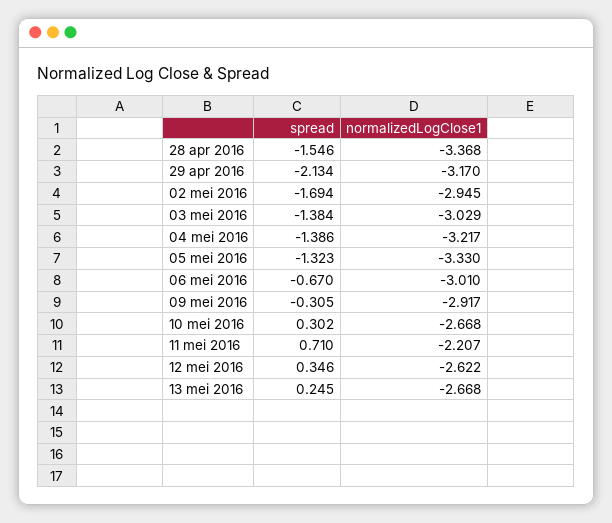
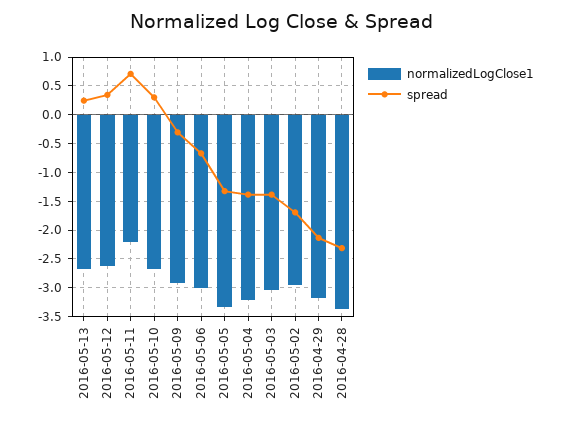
  {
    "spread": {
-     "28 apr 2016": -1.546,
+     "28 apr 2016": -2.25,
      "29 apr 2016": -2.134,
      "02 mei 2016": -1.694,
      "03 mei 2016": -1.384,
      "04 mei 2016": -1.386,
      "05 mei 2016": -1.323,
      "06 mei 2016": -0.67,
      "09 mei 2016": -0.305,
      "10 mei 2016": 0.302,
      "11 mei 2016": 0.71,
      "12 mei 2016": 0.346,
      "13 mei 2016": 0.245
    },
    "normalizedLogClose1": {
      "28 apr 2016": -3.368,
      "29 apr 2016": -3.17,
      "02 mei 2016": -2.945,
      "03 mei 2016": -3.029,
      "04 mei 2016": -3.217,
      "05 mei 2016": -3.33,
      "06 mei 2016": -3.01,
      "09 mei 2016": -2.917,
      "10 mei 2016": -2.668,
      "11 mei 2016": -2.207,
      "12 mei 2016": -2.622,
      "13 mei 2016": -2.668
    }
  }

